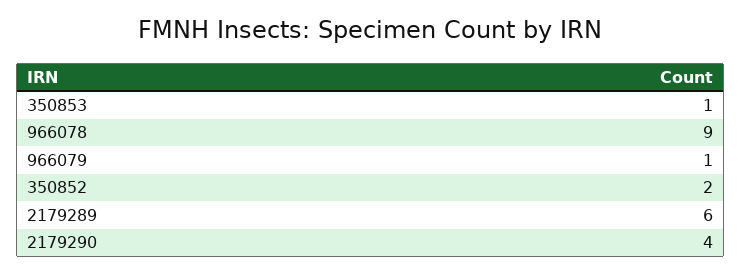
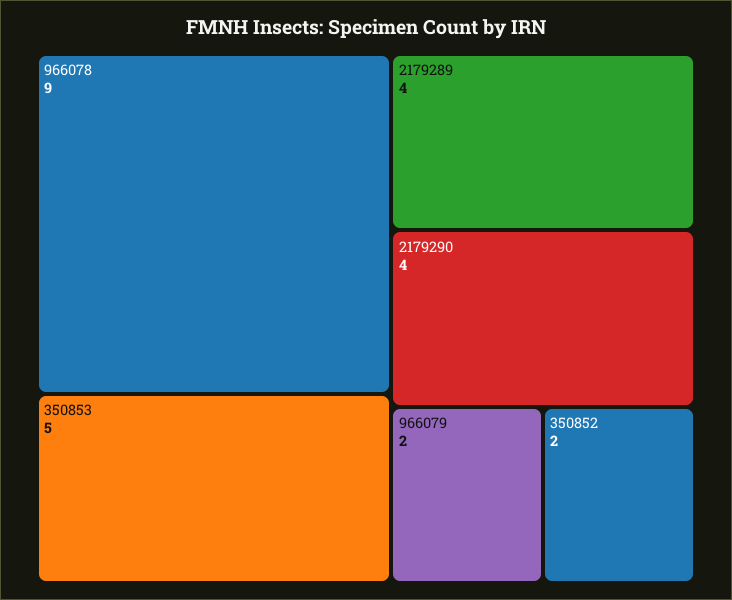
  {
-   "350853": 1,
+   "350853": 5,
    "966078": 9,
-   "966079": 1,
+   "966079": 2,
    "350852": 2,
-   "2179289": 6,
+   "2179289": 4,
    "2179290": 4
  }

